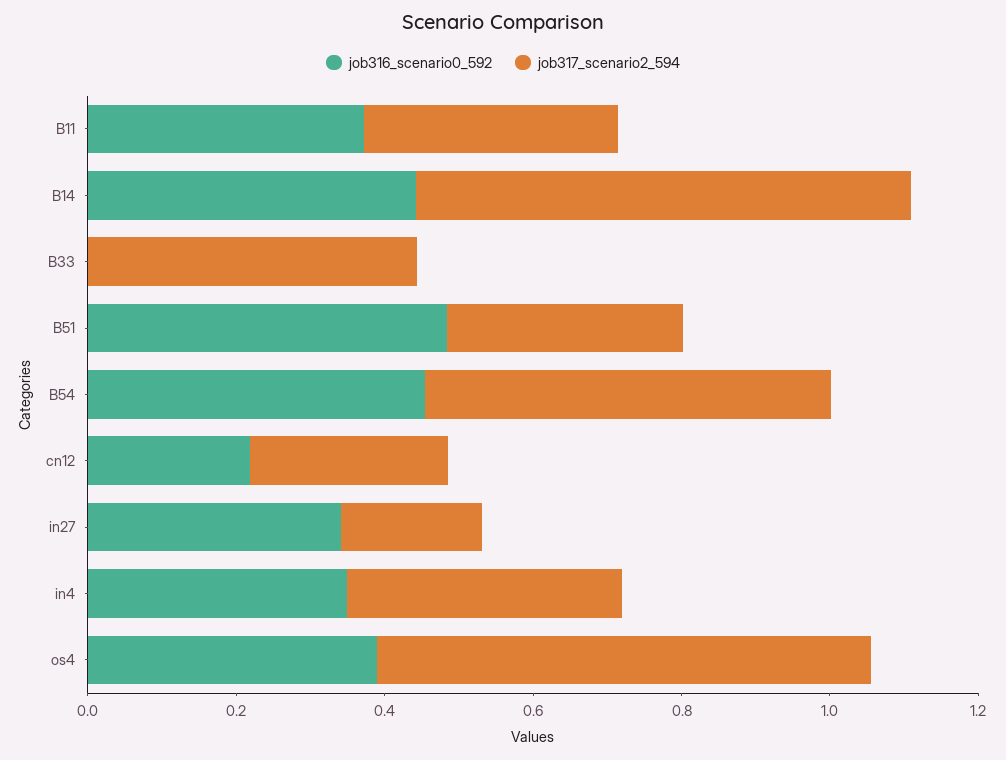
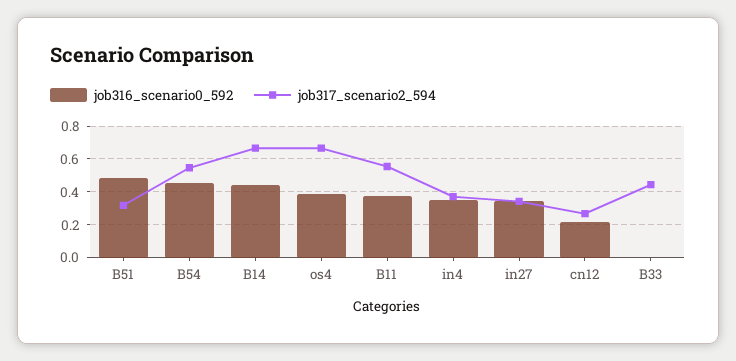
  {
    "job316_scenario0_592": {
      "B11": 0.35,
      "B14": 0.45,
      "B33": 0,
      "B51": 0.5,
      "B54": 0.45,
      "cn12": 0.2,
      "in27": 0.35,
      "in4": 0.35,
      "os4": 0.4
    },
    "job317_scenario2_594": {
-     "B11": 0.35,
+     "B11": 0.55,
      "B14": 0.65,
      "B33": 0.45,
      "B51": 0.3,
      "B54": 0.55,
      "cn12": 0.25,
-     "in27": 0.2,
+     "in27": 0.35,
      "in4": 0.35,
      "os4": 0.65
    }
  }

